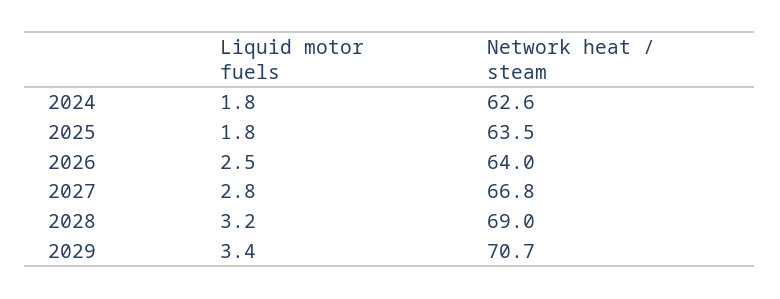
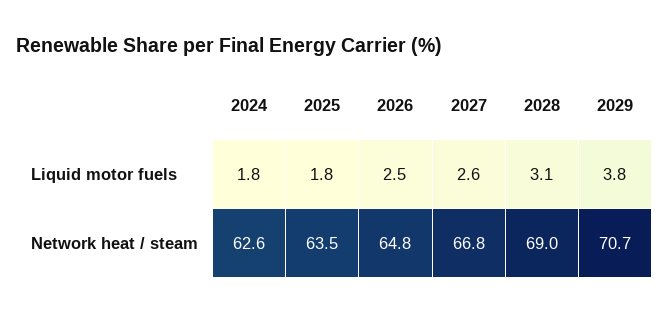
  {
    "Liquid motor fuels": {
      "2024": 1.8,
      "2025": 1.8,
      "2026": 2.5,
-     "2027": 2.8,
+     "2027": 2.6,
-     "2028": 3.2,
+     "2028": 3.1,
-     "2029": 3.4
+     "2029": 3.8
    },
    "Network heat / steam": {
      "2024": 62.6,
      "2025": 63.5,
-     "2026": 64,
+     "2026": 64.8,
      "2027": 66.8,
      "2028": 69,
      "2029": 70.7
    }
  }

